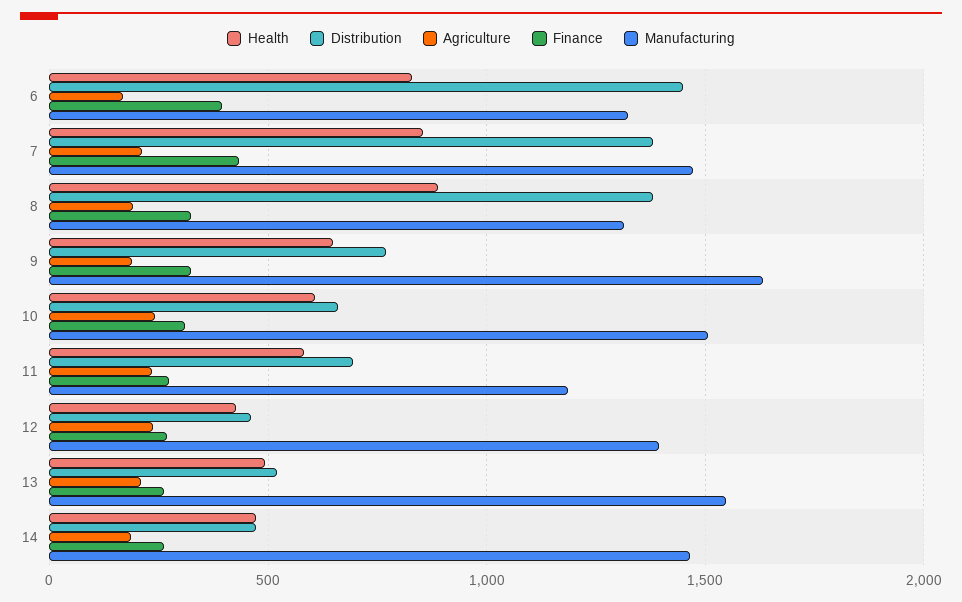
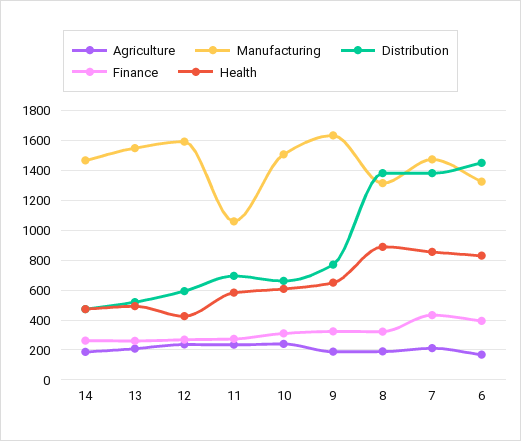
  {
    "Health": {
      "6": 850,
      "7": 850,
      "8": 900,
      "9": 650,
      "10": 600,
      "11": 600,
      "12": 450,
      "13": 500,
      "14": 450
    },
    "Distribution": {
      "6": 1450,
      "7": 1400,
      "8": 1400,
      "9": 750,
      "10": 650,
      "11": 700,
-     "12": 450,
+     "12": 600,
      "13": 500,
      "14": 450
    },
    "Agriculture": {
      "6": 150,
      "7": 200,
      "8": 200,
      "9": 200,
      "10": 250,
      "11": 250,
      "12": 250,
      "13": 200,
      "14": 200
    },
    "Finance": {
      "6": 400,
      "7": 450,
      "8": 300,
      "9": 300,
      "10": 300,
      "11": 250,
      "12": 250,
      "13": 250,
      "14": 250
    },
    "Manufacturing": {
      "6": 1300,
      "7": 1450,
      "8": 1300,
      "9": 1650,
      "10": 1500,
-     "11": 1200,
+     "11": 1050,
-     "12": 1400,
+     "12": 1600,
      "13": 1550,
      "14": 1450
    }
  }

